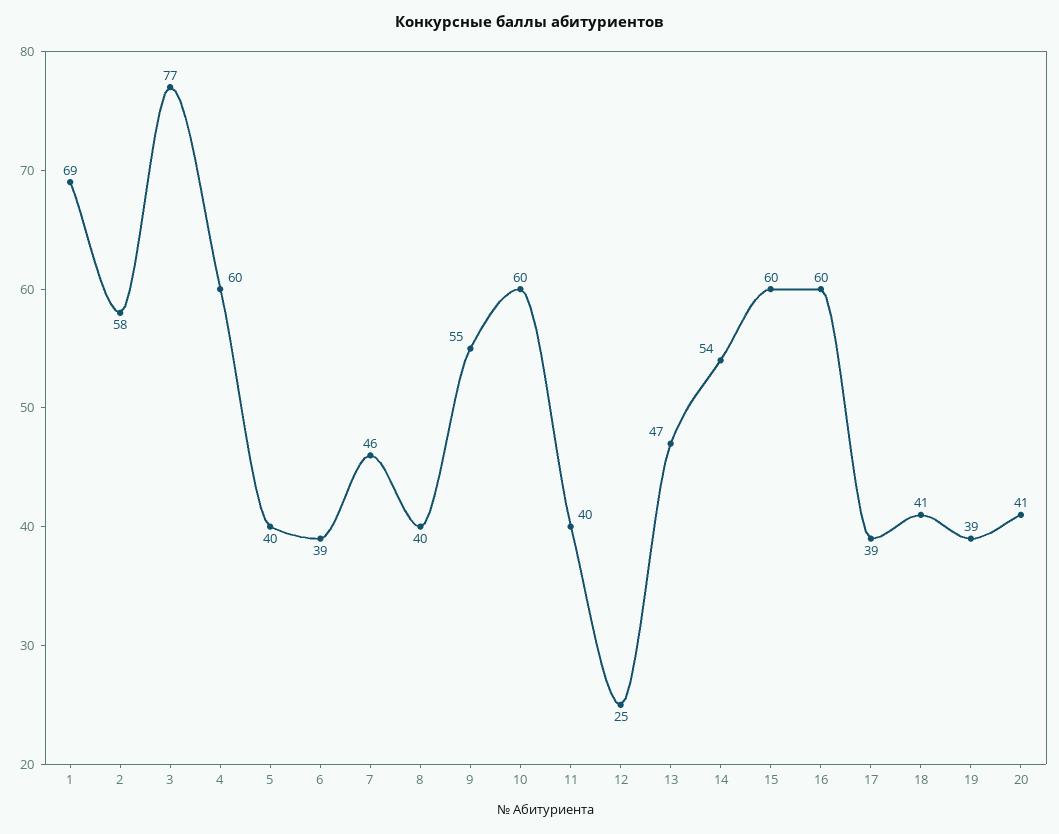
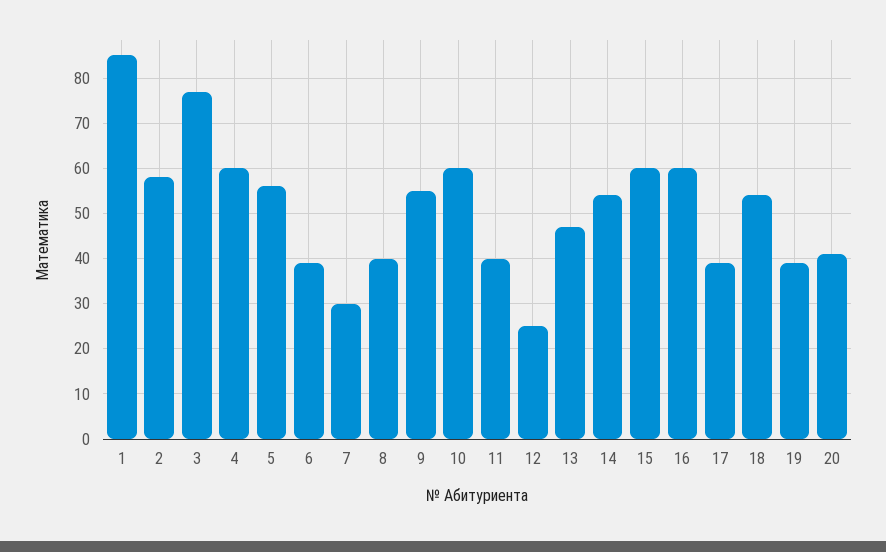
  {
-   "1": 69,
+   "1": 85,
    "2": 58,
    "3": 77,
    "4": 60,
-   "5": 40,
+   "5": 55,
    "6": 39,
-   "7": 46,
+   "7": 30,
    "8": 40,
    "9": 55,
    "10": 60,
    "11": 40,
    "12": 25,
    "13": 47,
    "14": 54,
    "15": 60,
    "16": 60,
    "17": 39,
-   "18": 41,
+   "18": 55,
    "19": 39,
    "20": 41
  }

